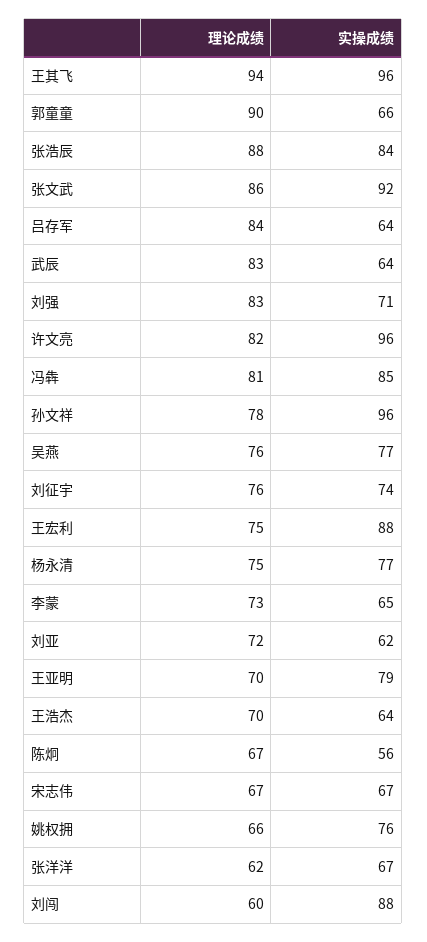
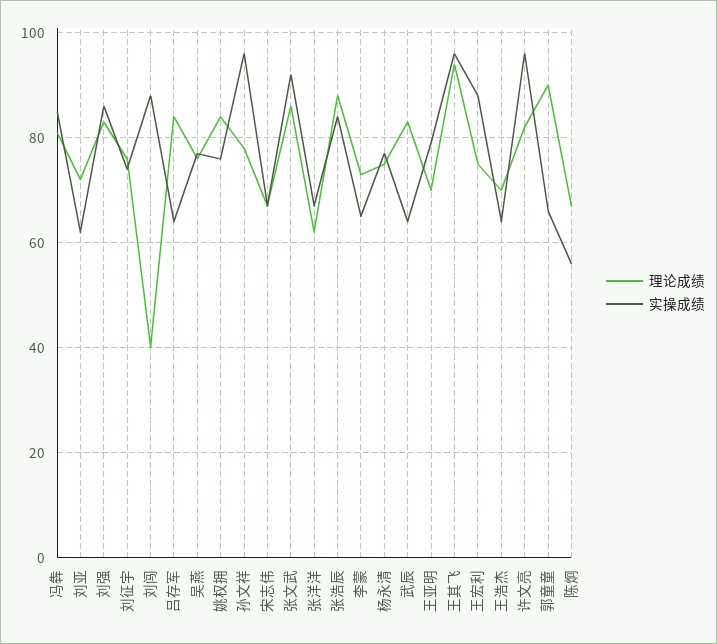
  {
    "理论成绩": {
      "王其飞": 94,
      "郭童童": 90,
      "张浩辰": 88,
      "张文武": 86,
      "吕存军": 84,
      "武辰": 83,
      "刘强": 83,
      "许文亮": 82,
      "冯犇": 81,
      "孙文祥": 78,
      "吴燕": 76,
      "刘征宇": 76,
      "王宏利": 75,
      "杨永清": 75,
      "李蒙": 73,
      "刘亚": 72,
      "王亚明": 70,
      "王浩杰": 70,
      "陈炯": 67,
      "宋志伟": 67,
-     "姚权拥": 66,
+     "姚权拥": 85,
      "张洋洋": 62,
-     "刘闯": 60
+     "刘闯": 40
    },
    "实操成绩": {
      "王其飞": 96,
      "郭童童": 66,
      "张浩辰": 84,
      "张文武": 92,
      "吕存军": 64,
      "武辰": 64,
-     "刘强": 71,
+     "刘强": 85,
      "许文亮": 96,
      "冯犇": 85,
      "孙文祥": 96,
      "吴燕": 77,
      "刘征宇": 74,
      "王宏利": 88,
      "杨永清": 77,
      "李蒙": 65,
      "刘亚": 62,
      "王亚明": 79,
      "王浩杰": 64,
      "陈炯": 56,
      "宋志伟": 67,
      "姚权拥": 76,
      "张洋洋": 67,
      "刘闯": 88
    }
  }

